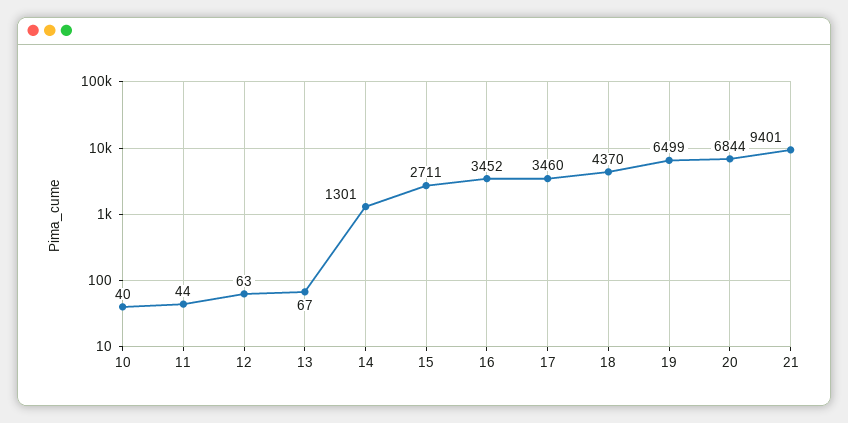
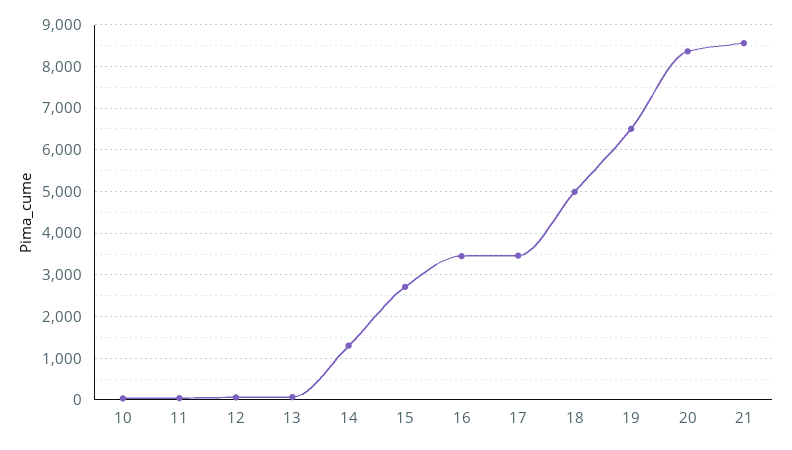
  {
    "10": 40,
    "11": 44,
    "12": 63,
    "13": 67,
    "14": 1301,
    "15": 2711,
    "16": 3452,
    "17": 3460,
-   "18": 4370,
+   "18": 5000,
    "19": 6499,
-   "20": 6844,
+   "20": 8400,
-   "21": 9401
+   "21": 8600
  }

